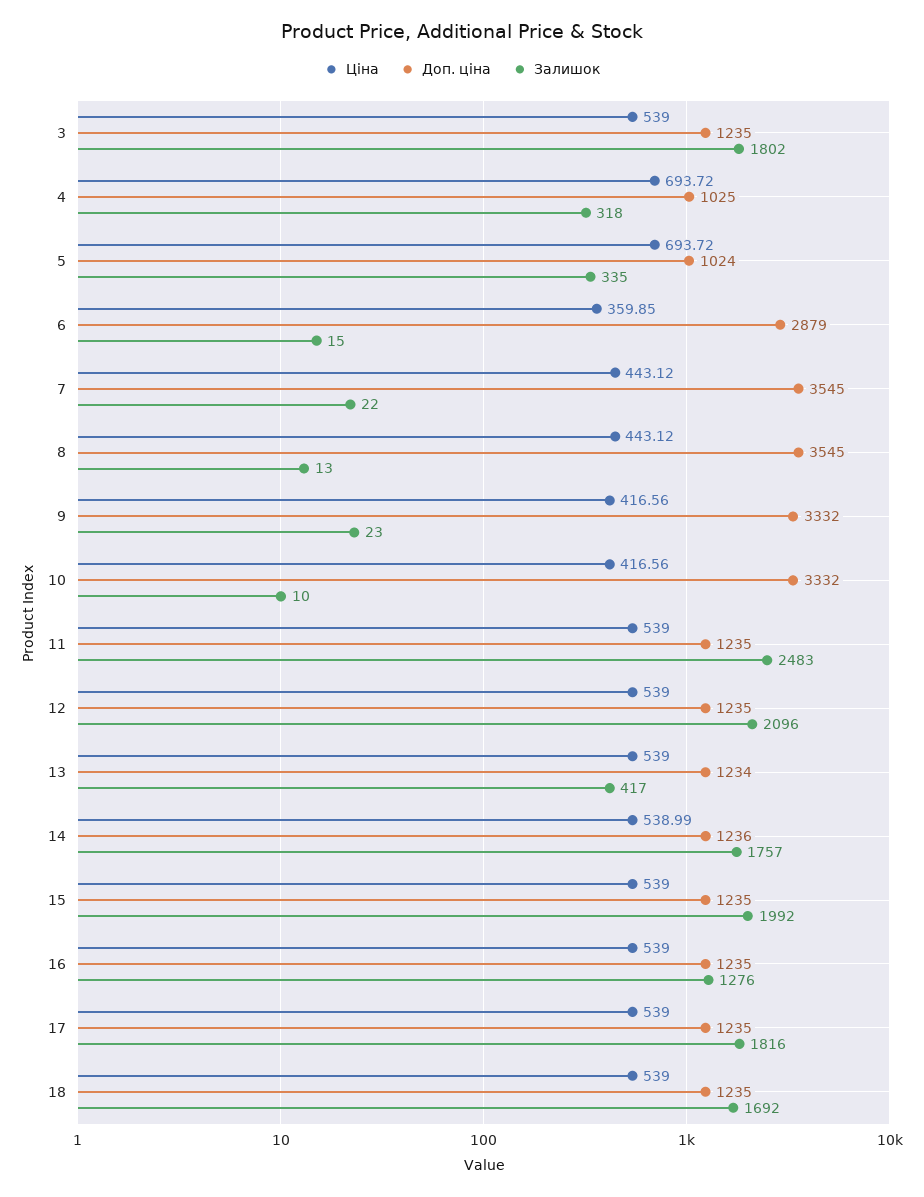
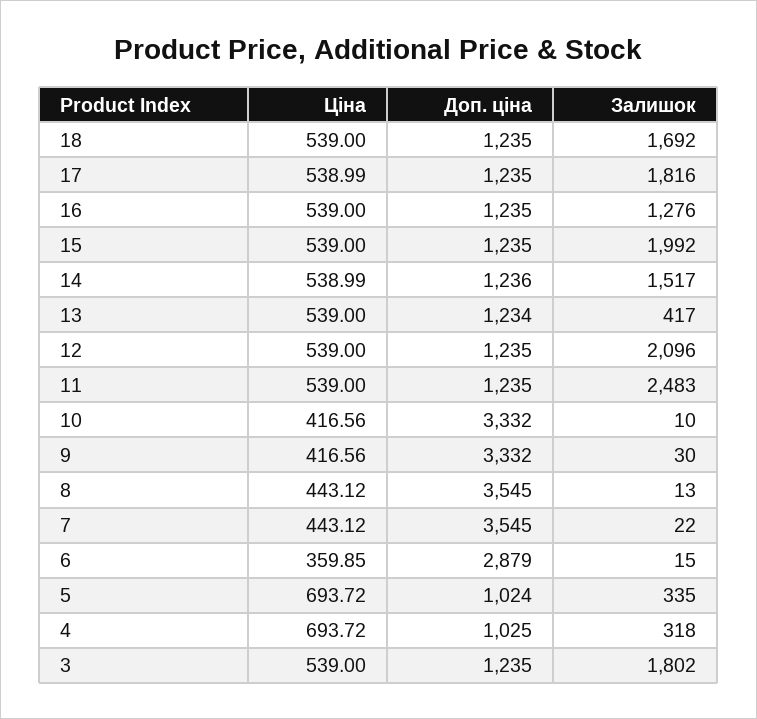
  {
    "Ціна": {
      "3": 539,
      "4": 693.72,
      "5": 693.72,
      "6": 359.85,
      "7": 443.12,
      "8": 443.12,
      "9": 416.56,
      "10": 416.56,
      "11": 539,
      "12": 539,
      "13": 539,
      "14": 538.99,
      "15": 539,
      "16": 539,
-     "17": 539,
+     "17": 538.99,
      "18": 539
    },
    "Доп. ціна": {
      "3": 1235,
      "4": 1025,
      "5": 1024,
      "6": 2879,
      "7": 3545,
      "8": 3545,
      "9": 3332,
      "10": 3332,
      "11": 1235,
      "12": 1235,
      "13": 1234,
      "14": 1236,
      "15": 1235,
      "16": 1235,
      "17": 1235,
      "18": 1235
    },
    "Залишок": {
      "3": 1802,
      "4": 318,
      "5": 335,
      "6": 15,
      "7": 22,
      "8": 13,
-     "9": 23,
+     "9": 30,
      "10": 10,
      "11": 2483,
      "12": 2096,
      "13": 417,
-     "14": 1757,
+     "14": 1517,
      "15": 1992,
      "16": 1276,
      "17": 1816,
      "18": 1692
    }
  }

